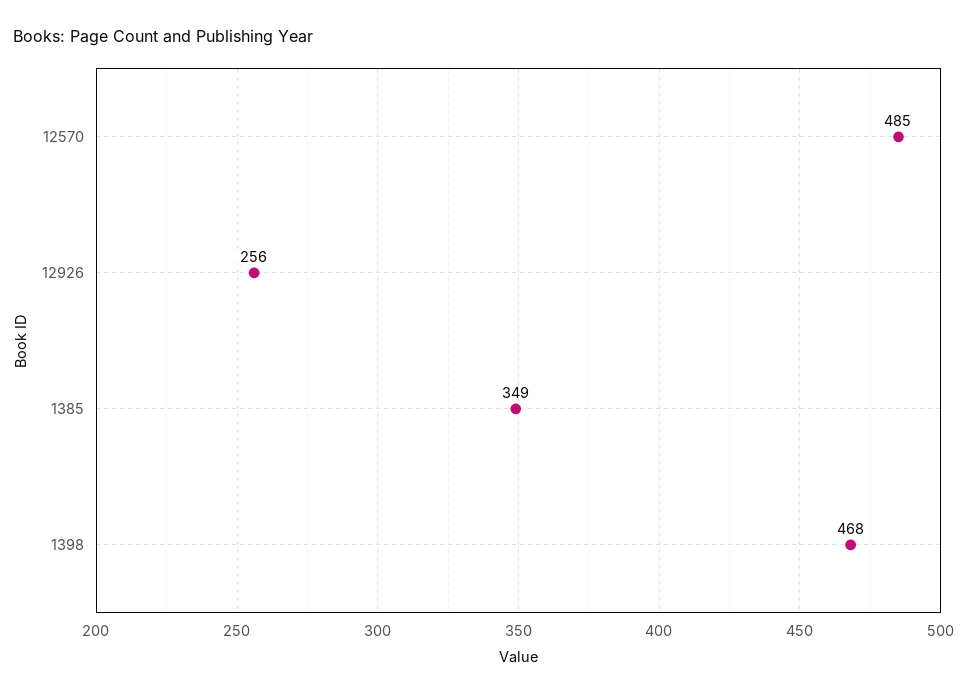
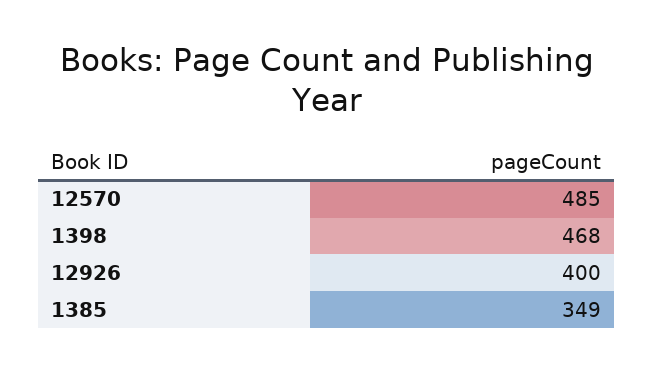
  {
    "12570": 485,
-   "12926": 256,
+   "12926": 400,
    "1385": 349,
    "1398": 468
  }

